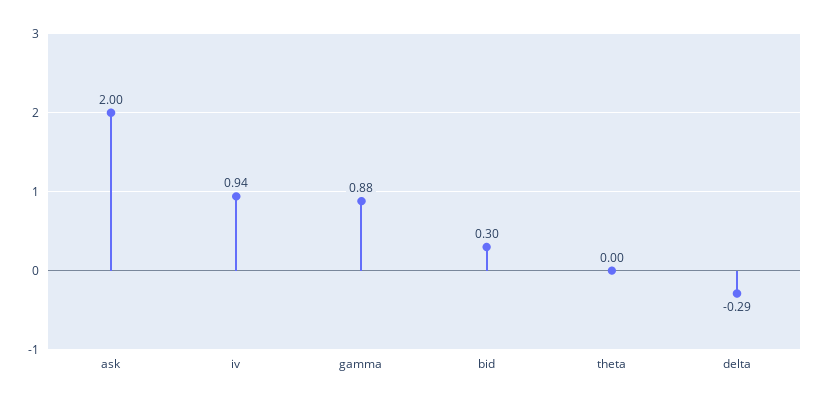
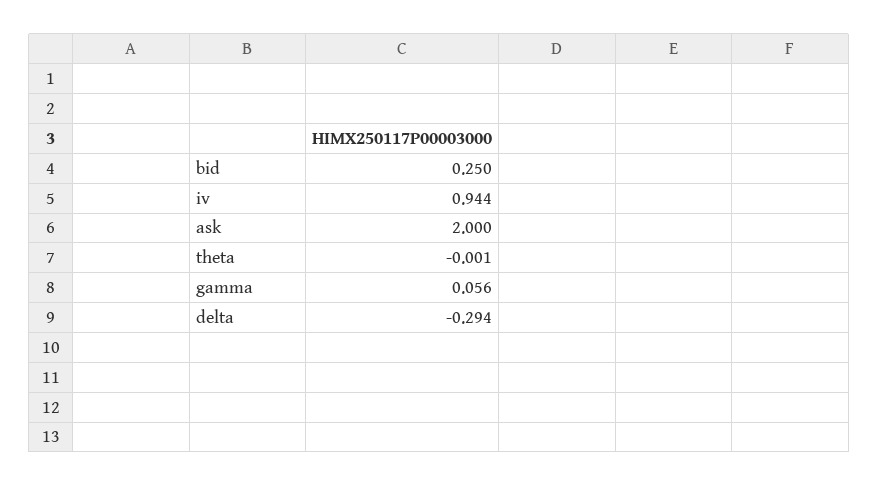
  {
    "ask": 2,
    "iv": 0.944,
-   "gamma": 0.88,
+   "gamma": 0.056,
-   "bid": 0.3,
+   "bid": 0.25,
    "theta": -0.001,
    "delta": -0.294
  }

